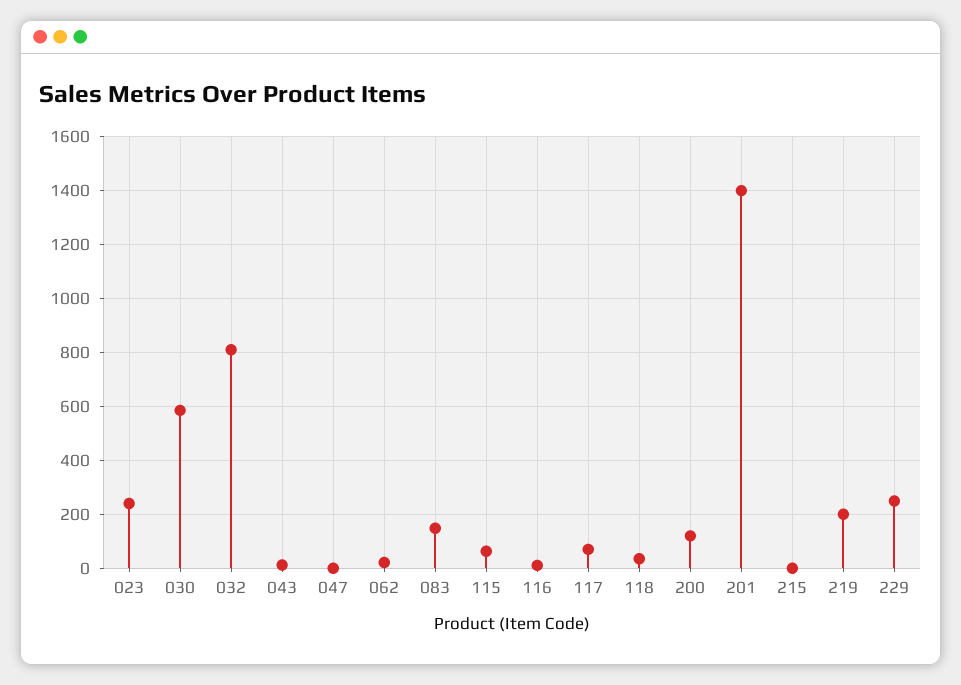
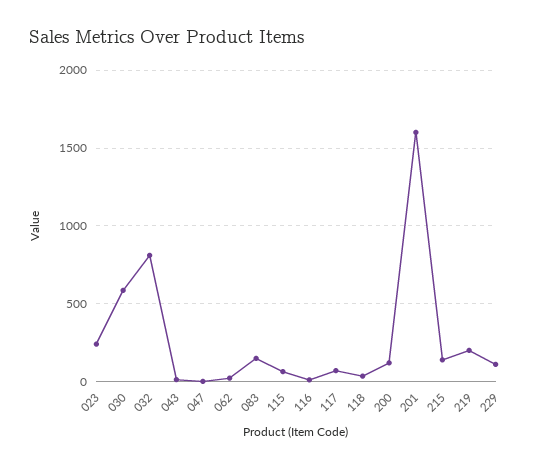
  {
    "023": 250,
    "030": 575,
    "032": 800,
    "043": 0,
    "047": 0,
    "062": 25,
    "083": 150,
    "115": 75,
    "116": 0,
    "117": 75,
    "118": 25,
    "200": 125,
-   "201": 1400,
+   "201": 1600,
-   "215": 0,
+   "215": 150,
    "219": 200,
-   "229": 250
+   "229": 100
  }

